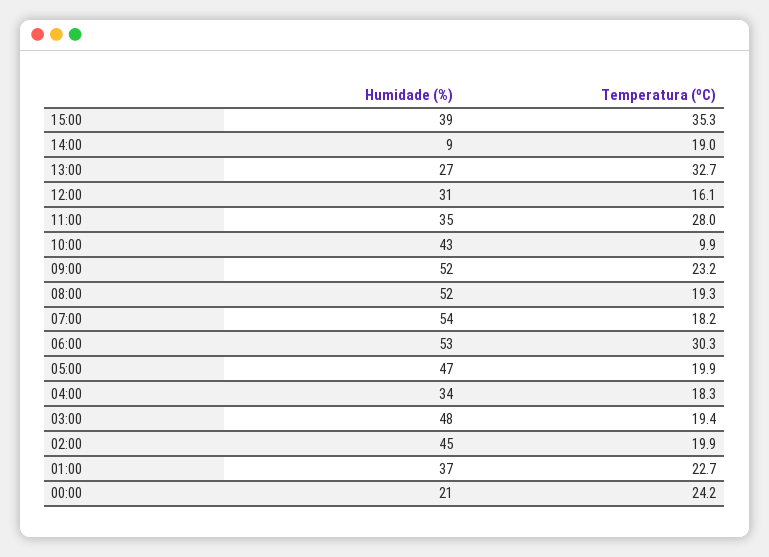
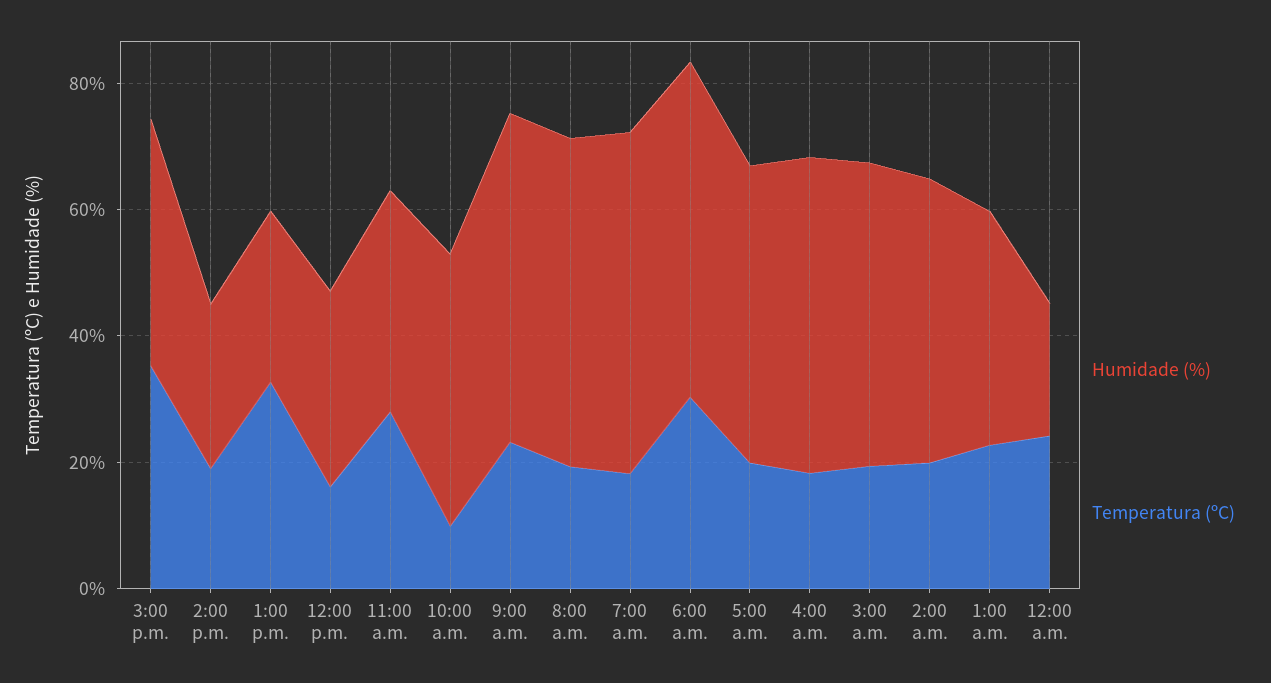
  {
    "Humidade (%)": {
      "15:00": 39,
-     "14:00": 9,
+     "14:00": 25,
      "13:00": 27,
      "12:00": 31,
      "11:00": 35,
      "10:00": 43,
      "09:00": 52,
      "08:00": 52,
      "07:00": 54,
      "06:00": 53,
      "05:00": 47,
-     "04:00": 34,
+     "04:00": 50,
      "03:00": 48,
      "02:00": 45,
      "01:00": 37,
      "00:00": 21
    },
    "Temperatura (ºC)": {
      "15:00": 35.3,
      "14:00": 19,
      "13:00": 32.7,
      "12:00": 16.1,
      "11:00": 28,
      "10:00": 9.9,
      "09:00": 23.2,
      "08:00": 19.3,
      "07:00": 18.2,
      "06:00": 30.3,
      "05:00": 19.9,
      "04:00": 18.3,
      "03:00": 19.4,
      "02:00": 19.9,
      "01:00": 22.7,
      "00:00": 24.2
    }
  }

